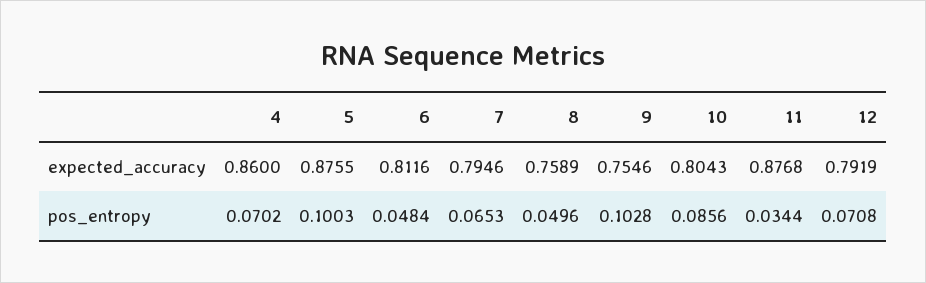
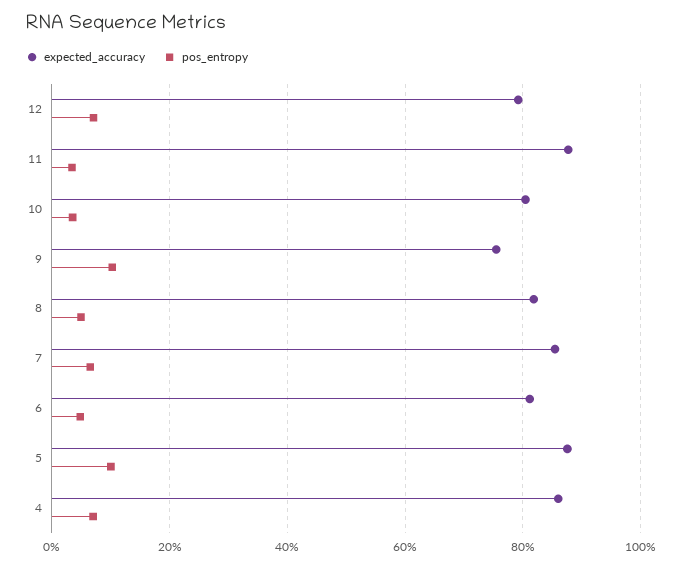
  {
    "expected_accuracy": {
      "4": 0.86,
      "5": 0.8755,
      "6": 0.8116,
-     "7": 0.7946,
+     "7": 0.86,
-     "8": 0.7589,
+     "8": 0.82,
      "9": 0.7546,
      "10": 0.8043,
      "11": 0.8768,
      "12": 0.7919
    },
    "pos_entropy": {
      "4": 0.0702,
      "5": 0.1003,
      "6": 0.0484,
      "7": 0.0653,
      "8": 0.0496,
      "9": 0.1028,
-     "10": 0.0856,
+     "10": 0.04,
      "11": 0.0344,
      "12": 0.0708
    }
  }

